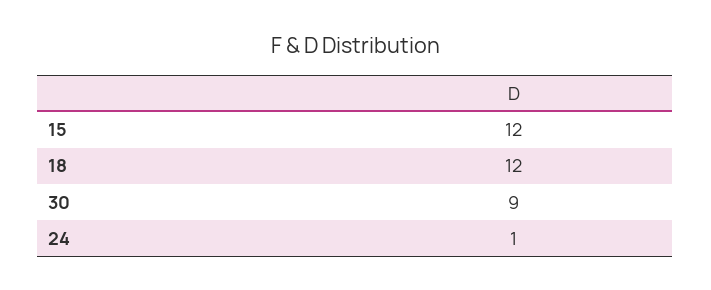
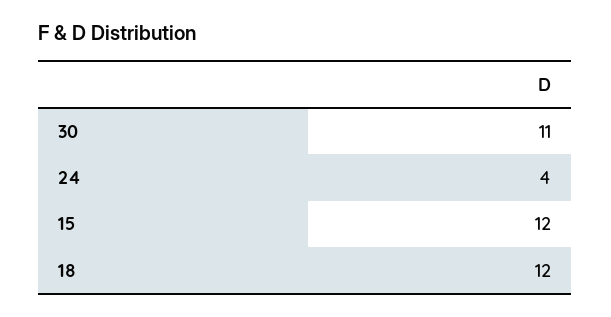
  {
    "15": 12,
    "18": 12,
-   "30": 9,
+   "30": 11,
-   "24": 1
+   "24": 4
  }

